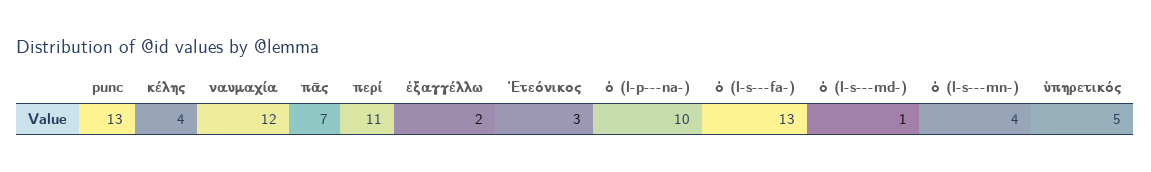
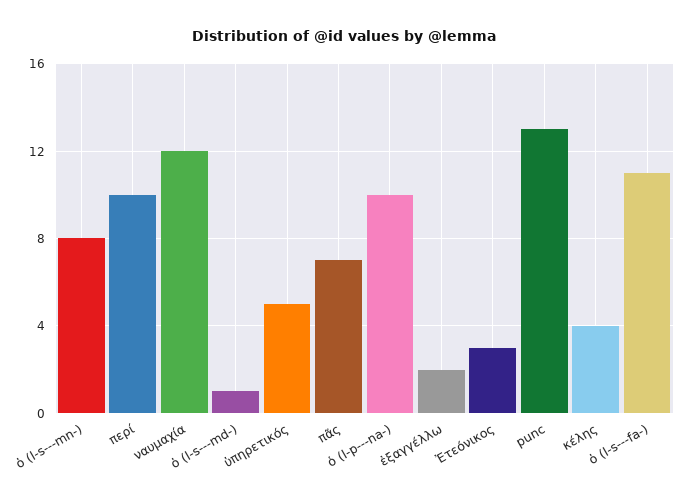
  {
    "punc": 13,
    "κέλης": 4,
    "ναυμαχία": 12,
    "πᾶς": 7,
-   "περί": 11,
+   "περί": 10,
    "ἐξαγγέλλω": 2,
    "Ἐτεόνικος": 3,
    "ὁ (l-p---na-)": 10,
-   "ὁ (l-s---fa-)": 13,
+   "ὁ (l-s---fa-)": 11,
    "ὁ (l-s---md-)": 1,
-   "ὁ (l-s---mn-)": 4,
+   "ὁ (l-s---mn-)": 8,
    "ὑπηρετικός": 5
  }

